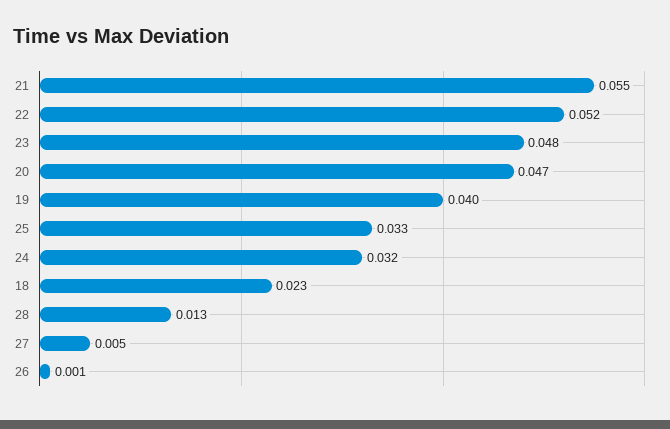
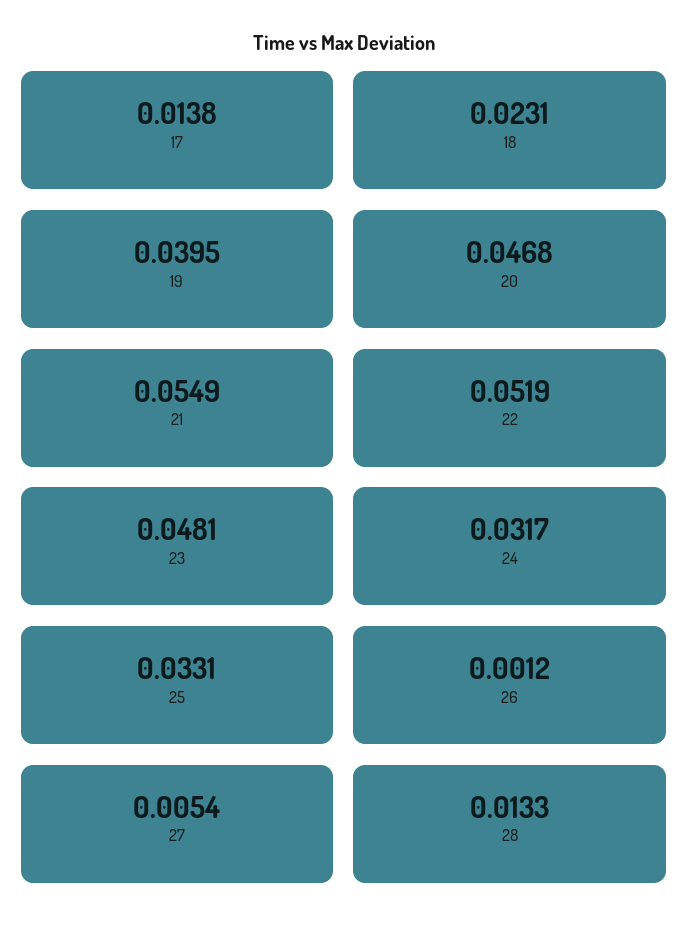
  {
    "21": 0.0549,
    "22": 0.0519,
    "23": 0.0481,
    "20": 0.0468,
    "19": 0.0395,
    "25": 0.0331,
    "24": 0.0317,
    "18": 0.0231,
    "28": 0.0133,
    "27": 0.0054,
-   "26": 0.0012
+   "26": 0.0012,
+   "17": 0.0138
  }

